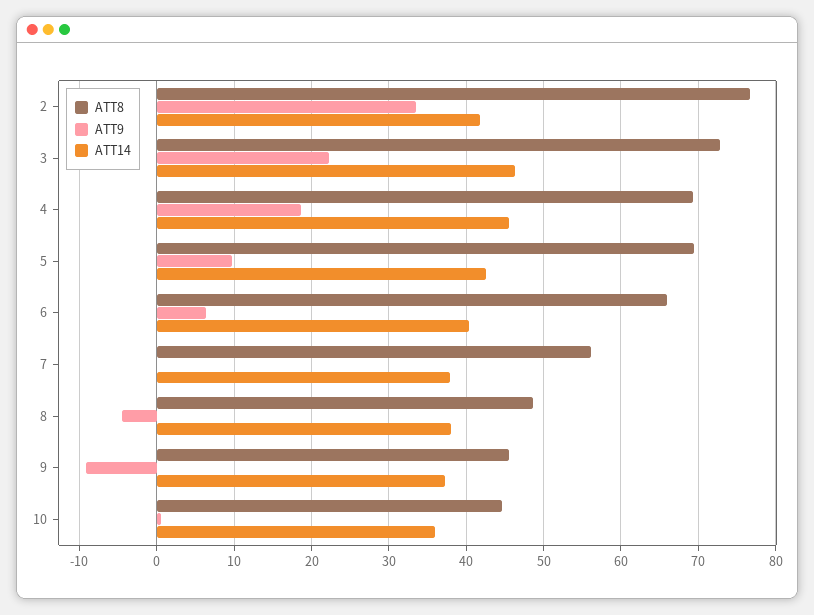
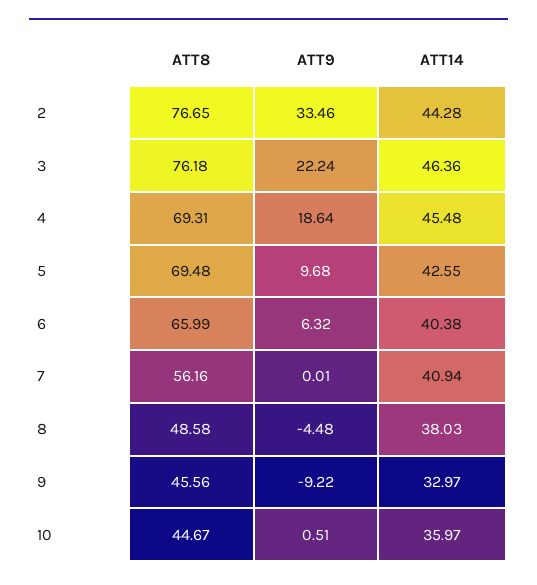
  {
    "ATT8": {
      "2": 76.65,
-     "3": 73,
+     "3": 76.18,
      "4": 69.31,
      "5": 69.48,
      "6": 65.99,
      "7": 56.16,
      "8": 48.58,
      "9": 45.56,
      "10": 44.67
    },
    "ATT9": {
      "2": 33.46,
      "3": 22.24,
      "4": 18.64,
      "5": 9.68,
      "6": 6.32,
      "7": 0.01,
      "8": -4.48,
      "9": -9.22,
      "10": 0.51
    },
    "ATT14": {
-     "2": 42,
+     "2": 44.28,
      "3": 46.36,
      "4": 45.48,
      "5": 42.55,
      "6": 40.38,
-     "7": 38,
+     "7": 40.94,
      "8": 38.03,
-     "9": 37,
+     "9": 32.97,
      "10": 35.97
    }
  }

